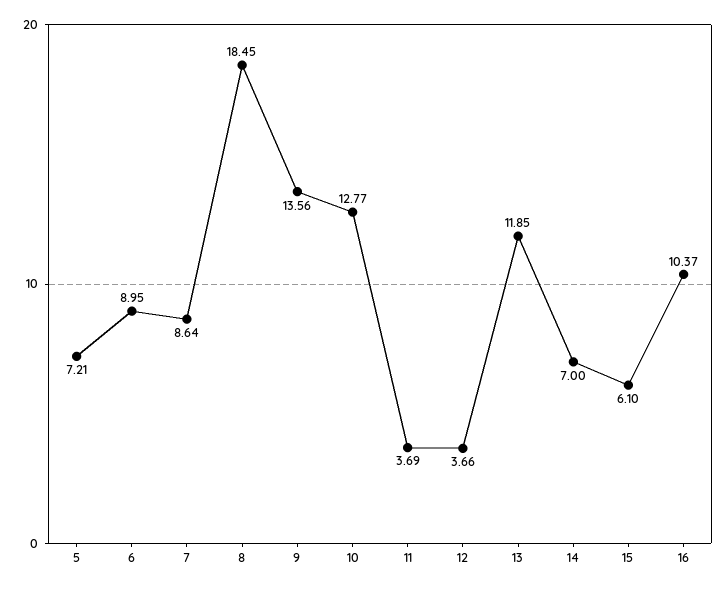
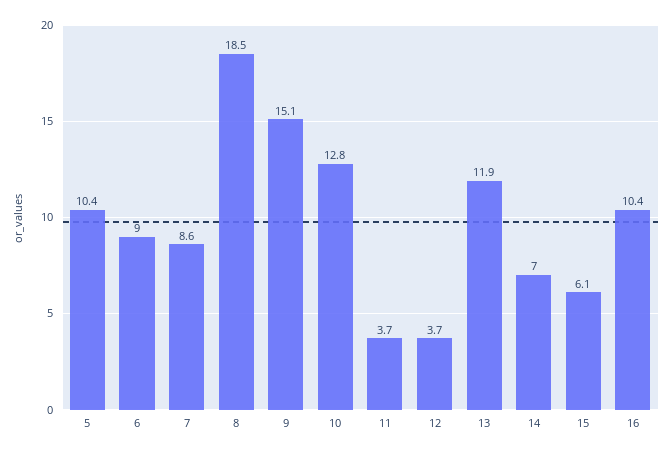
  {
-   "5": 7.21,
+   "5": 10.4,
    "6": 8.95,
    "7": 8.64,
    "8": 18.45,
-   "9": 13.56,
+   "9": 15.1,
    "10": 12.77,
    "11": 3.69,
    "12": 3.66,
    "13": 11.85,
    "14": 7,
    "15": 6.1,
    "16": 10.37
  }

